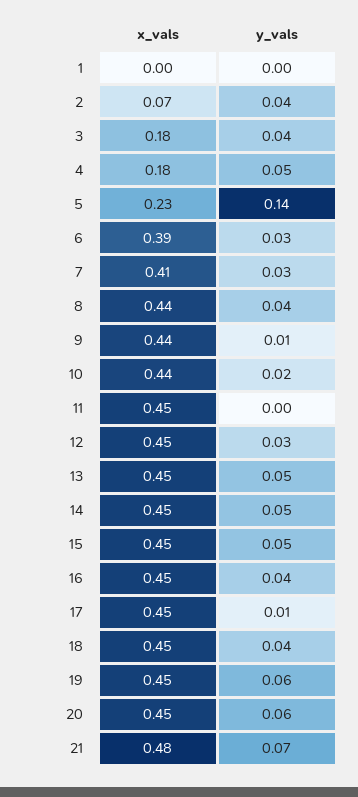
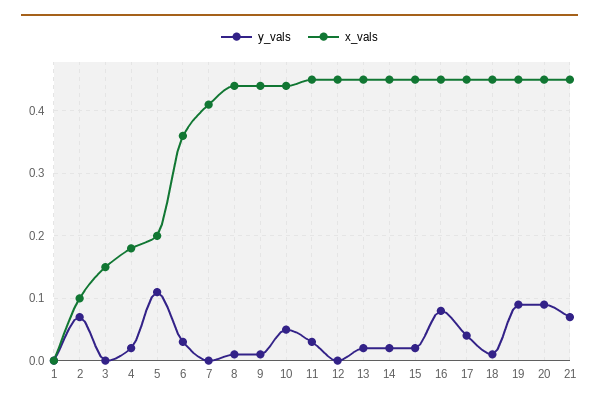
  {
    "x_vals": {
      "1": 0,
-     "2": 0.07,
+     "2": 0.1,
-     "3": 0.18,
+     "3": 0.15,
      "4": 0.18,
-     "5": 0.23,
+     "5": 0.2,
-     "6": 0.39,
+     "6": 0.36,
      "7": 0.41,
      "8": 0.44,
      "9": 0.44,
      "10": 0.44,
      "11": 0.45,
      "12": 0.45,
      "13": 0.45,
      "14": 0.45,
      "15": 0.45,
      "16": 0.45,
      "17": 0.45,
      "18": 0.45,
      "19": 0.45,
      "20": 0.45,
-     "21": 0.48
+     "21": 0.45
    },
    "y_vals": {
      "1": 0,
-     "2": 0.04,
+     "2": 0.07,
-     "3": 0.04,
+     "3": 0,
-     "4": 0.05,
+     "4": 0.02,
-     "5": 0.14,
+     "5": 0.11,
      "6": 0.03,
-     "7": 0.03,
+     "7": 0,
-     "8": 0.04,
+     "8": 0.01,
      "9": 0.01,
-     "10": 0.02,
+     "10": 0.05,
-     "11": 0,
+     "11": 0.03,
-     "12": 0.03,
+     "12": 0,
-     "13": 0.05,
+     "13": 0.02,
-     "14": 0.05,
+     "14": 0.02,
-     "15": 0.05,
+     "15": 0.02,
-     "16": 0.04,
+     "16": 0.08,
-     "17": 0.01,
+     "17": 0.04,
-     "18": 0.04,
+     "18": 0.01,
-     "19": 0.06,
+     "19": 0.09,
-     "20": 0.06,
+     "20": 0.09,
      "21": 0.07
    }
  }

